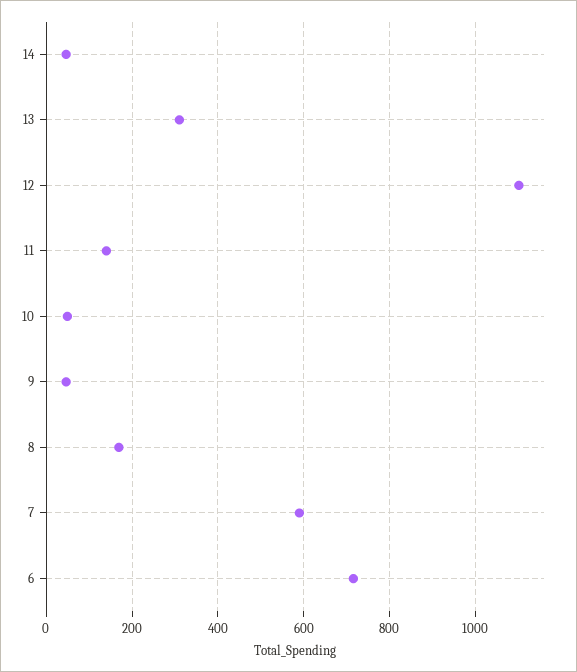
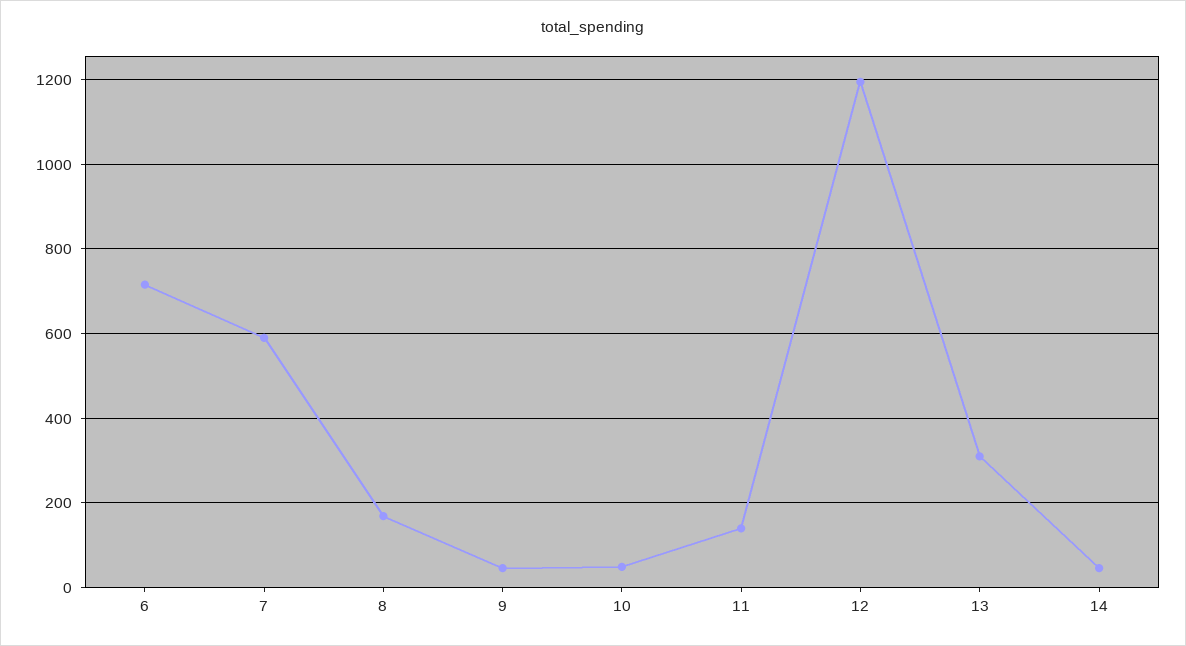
  {
    "14": 40,
    "13": 320,
-   "12": 1100,
+   "12": 1200,
    "11": 140,
    "10": 40,
    "9": 40,
    "8": 160,
    "7": 600,
    "6": 720
  }

